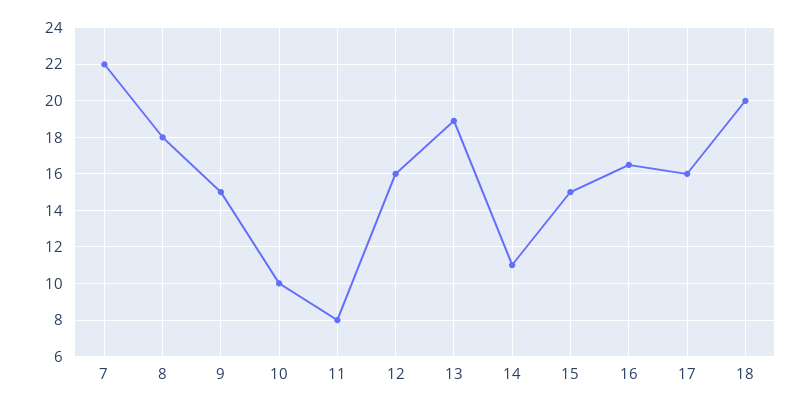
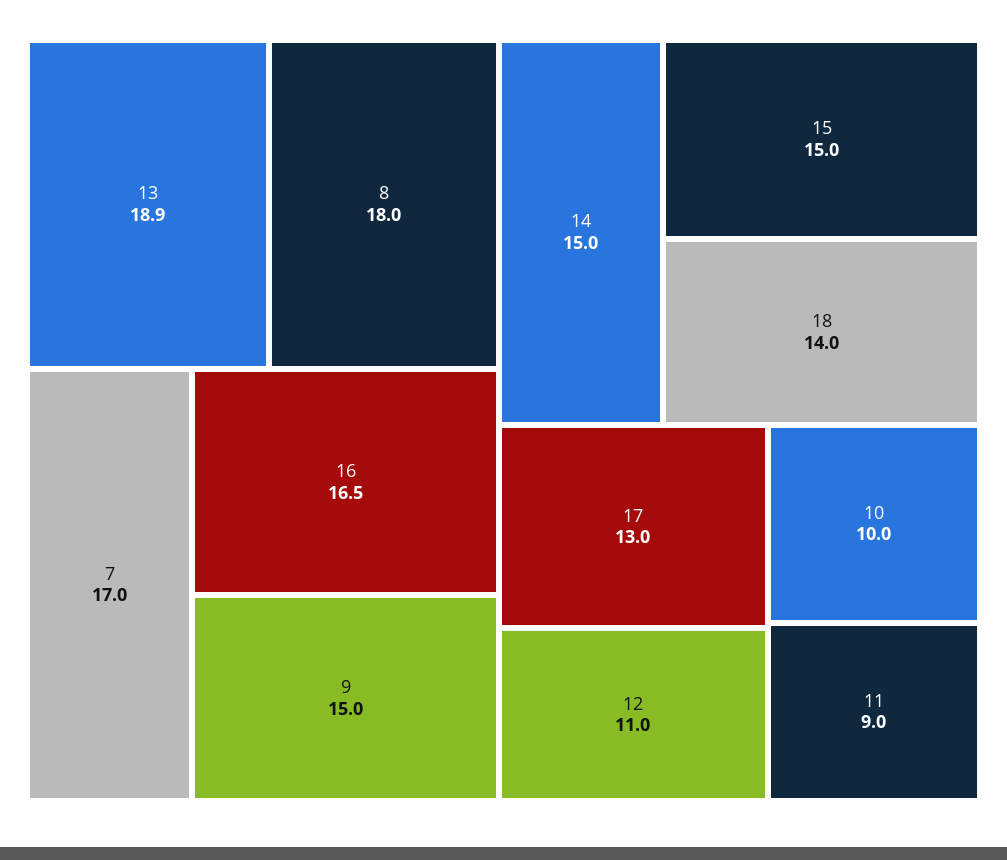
  {
-   "7": 22,
+   "7": 17,
    "8": 18,
    "9": 15,
    "10": 10,
-   "11": 8,
+   "11": 9,
-   "12": 16,
+   "12": 11,
    "13": 18.9,
-   "14": 11,
+   "14": 15,
    "15": 15,
    "16": 16.5,
-   "17": 16,
+   "17": 13,
-   "18": 20
+   "18": 14
  }

